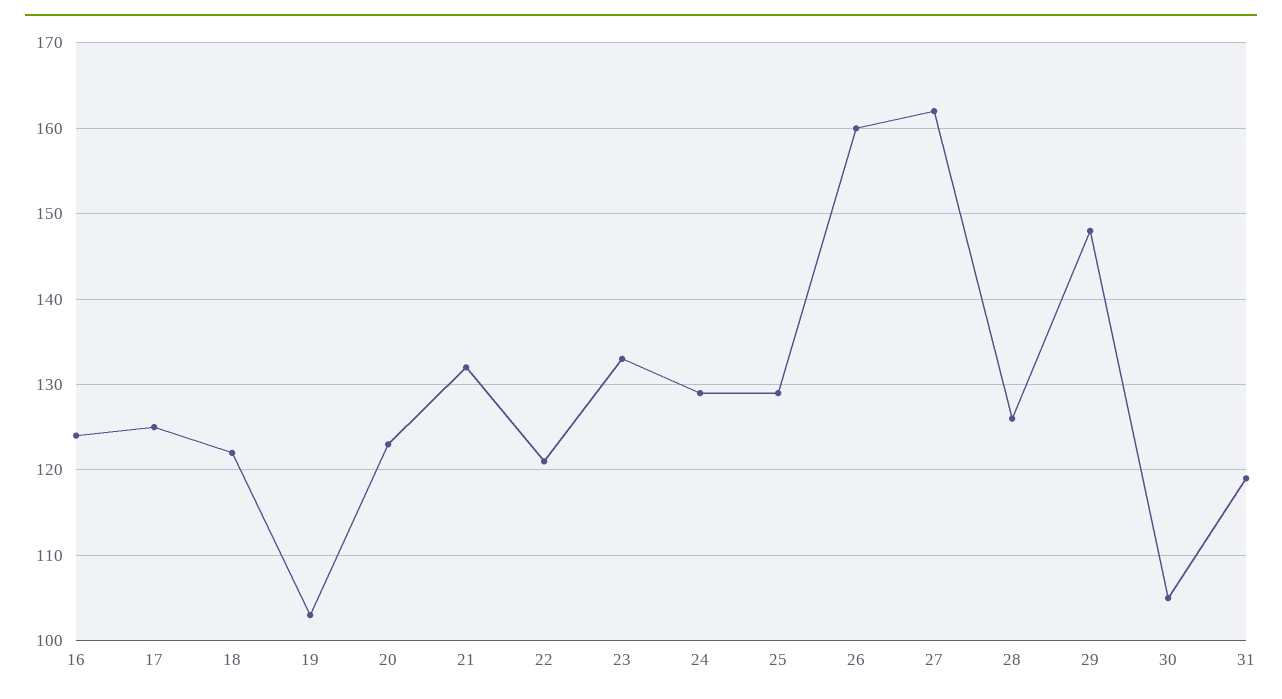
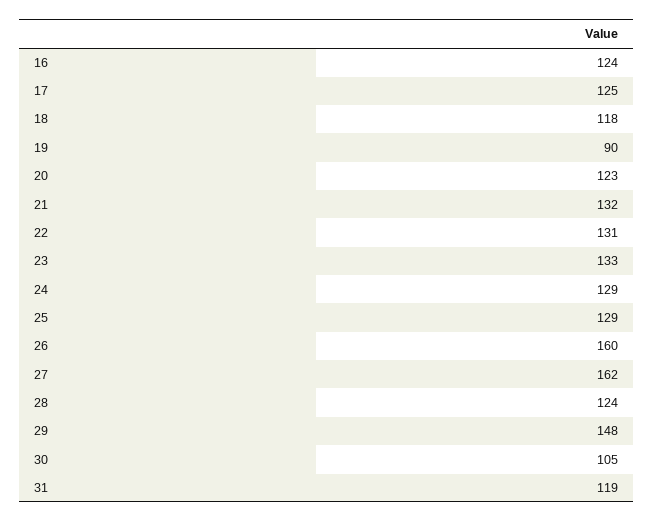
  {
    "16": 124,
    "17": 125,
-   "18": 122,
+   "18": 118,
-   "19": 103,
+   "19": 90,
    "20": 123,
    "21": 132,
-   "22": 121,
+   "22": 131,
    "23": 133,
    "24": 129,
    "25": 129,
    "26": 160,
    "27": 162,
-   "28": 126,
+   "28": 124,
    "29": 148,
    "30": 105,
    "31": 119
  }

